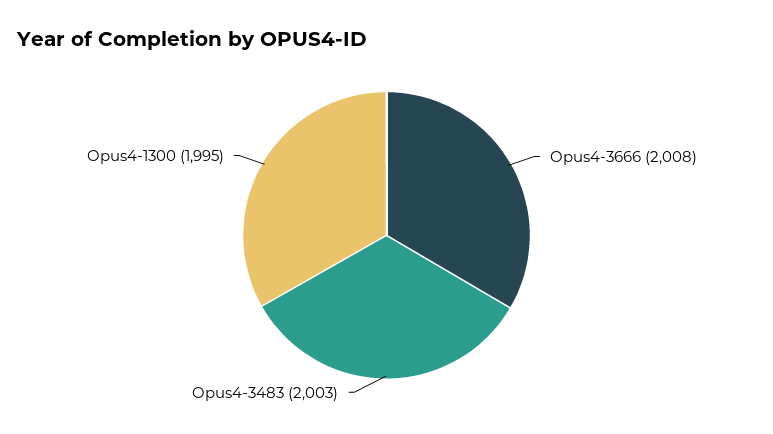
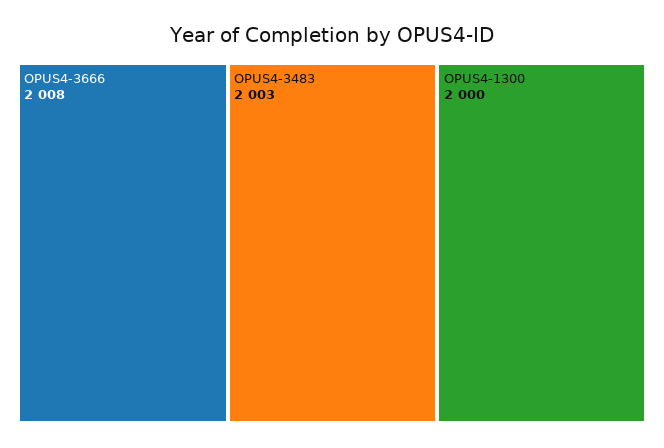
  {
    "Opus4-3666": 2008,
    "Opus4-3483": 2003,
-   "Opus4-1300": 1995
+   "Opus4-1300": 2000
  }

